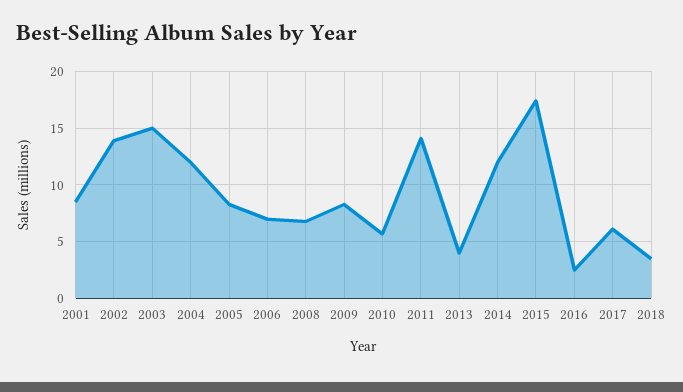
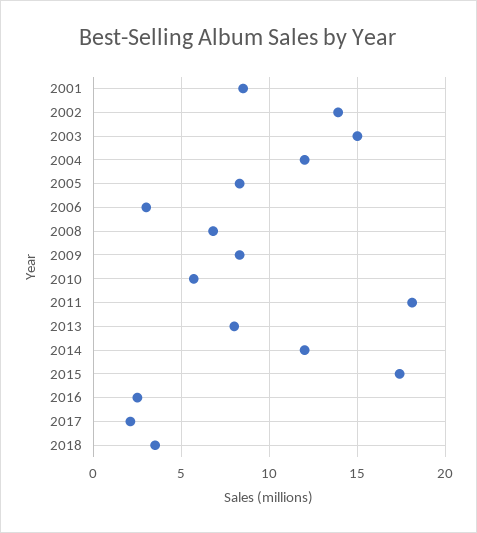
  {
    "2001": 8.5,
    "2002": 14,
    "2003": 15,
    "2004": 12,
    "2005": 8.5,
-   "2006": 7,
+   "2006": 3,
    "2008": 7,
    "2009": 8.5,
    "2010": 5.5,
-   "2011": 14,
+   "2011": 18,
-   "2013": 4,
+   "2013": 8,
    "2014": 12,
    "2015": 17.5,
    "2016": 2.5,
-   "2017": 6,
+   "2017": 2,
    "2018": 3.5
  }

